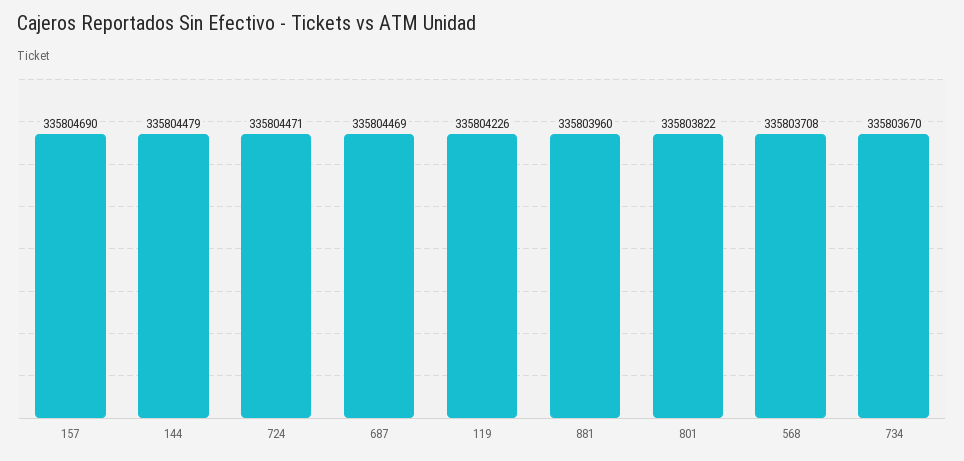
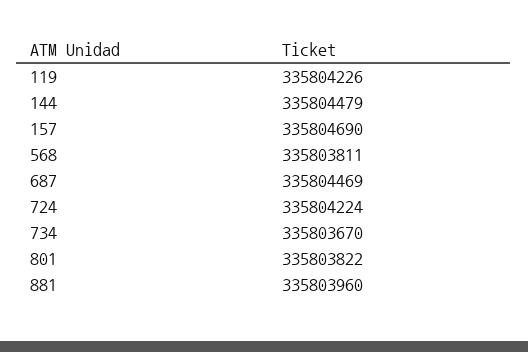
  {
    "157": 335804690,
    "144": 335804479,
-   "724": 335804471,
+   "724": 335804224,
    "687": 335804469,
    "119": 335804226,
    "881": 335803960,
    "801": 335803822,
-   "568": 335803708,
+   "568": 335803811,
    "734": 335803670
  }

